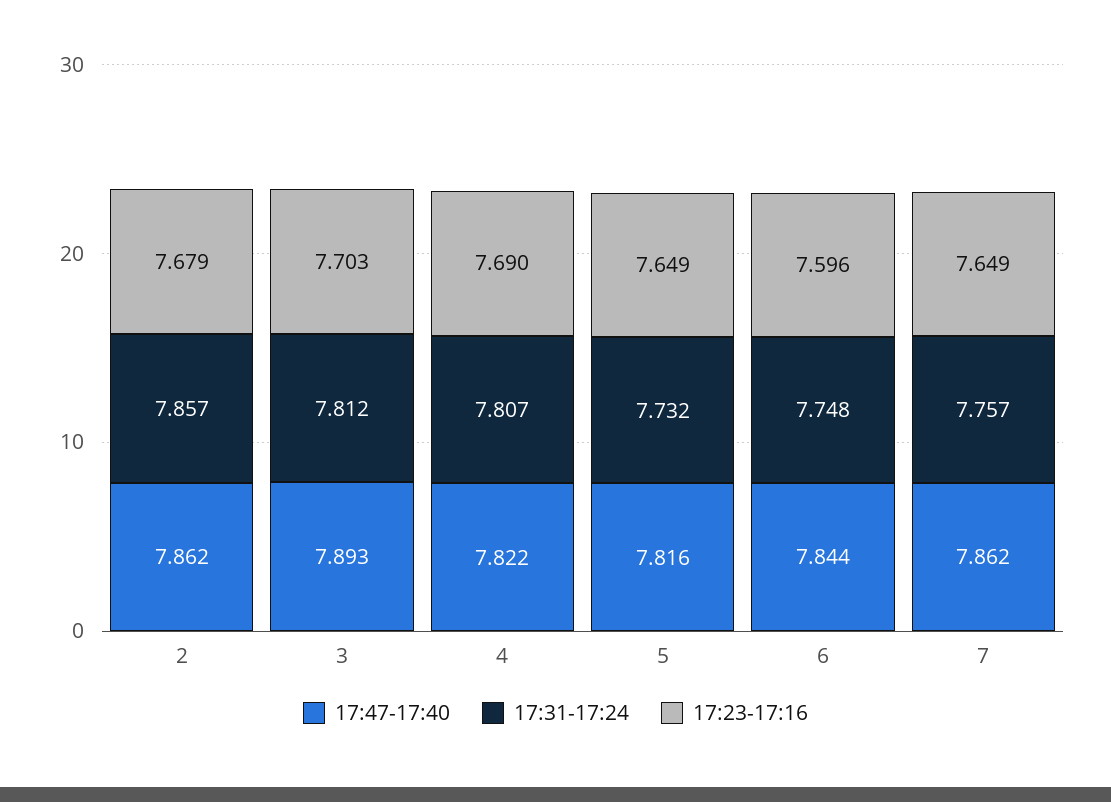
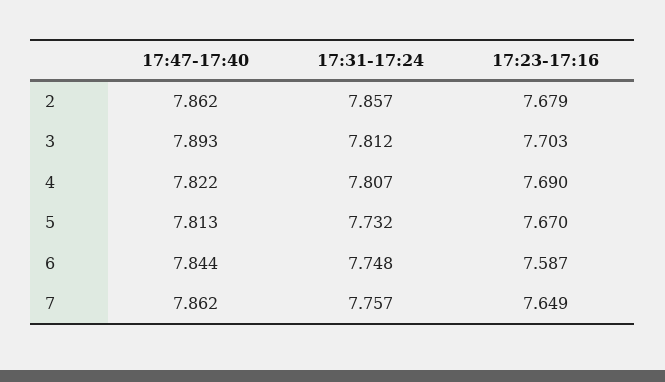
  {
    "17:47-17:40": {
      "2": 7.862,
      "3": 7.893,
      "4": 7.822,
-     "5": 7.816,
+     "5": 7.813,
      "6": 7.844,
      "7": 7.862
    },
    "17:31-17:24": {
      "2": 7.857,
      "3": 7.812,
      "4": 7.807,
      "5": 7.732,
      "6": 7.748,
      "7": 7.757
    },
    "17:23-17:16": {
      "2": 7.679,
      "3": 7.703,
      "4": 7.69,
-     "5": 7.649,
+     "5": 7.67,
-     "6": 7.596,
+     "6": 7.587,
      "7": 7.649
    }
  }

